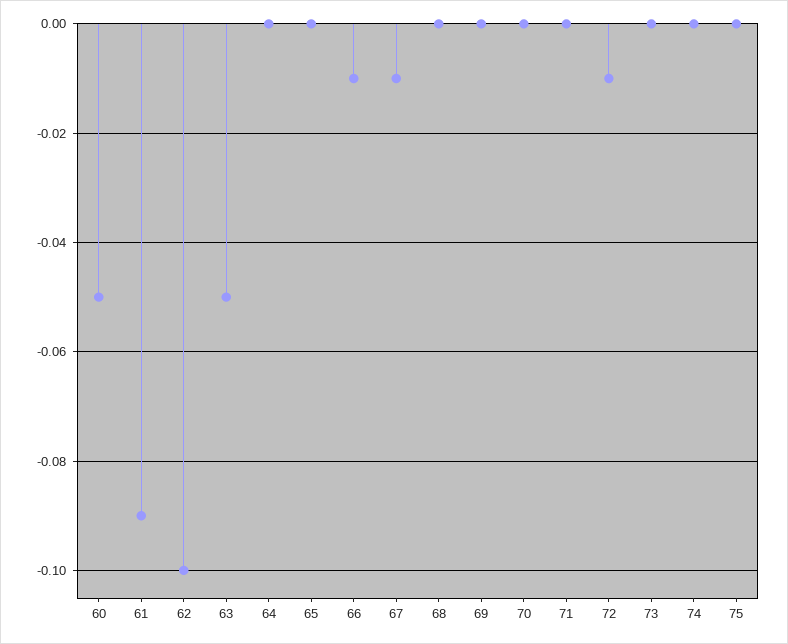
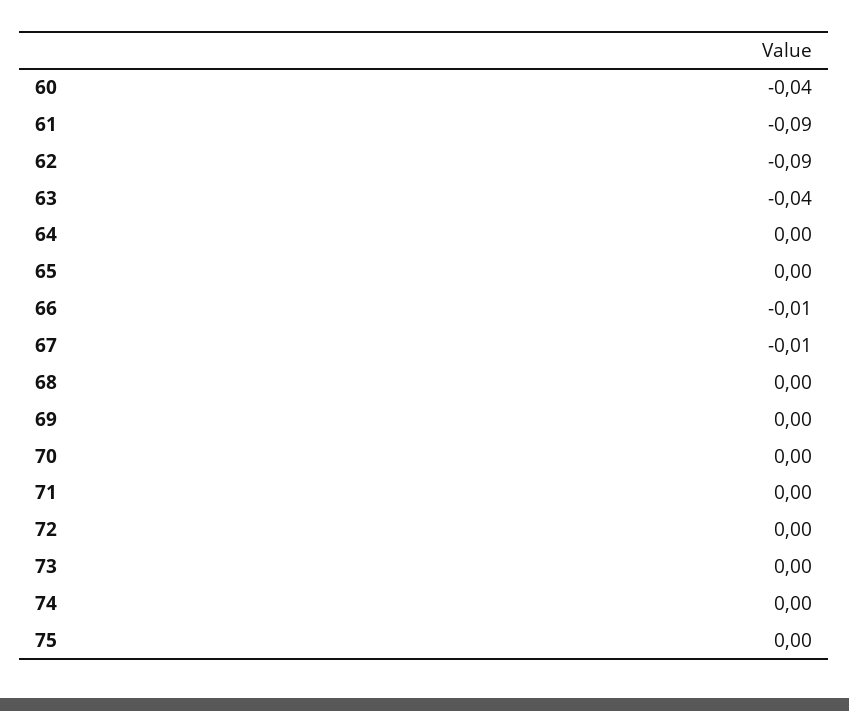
  {
-   "60": -0.05,
+   "60": -0.04,
    "61": -0.09,
-   "62": -0.1,
+   "62": -0.09,
-   "63": -0.05,
+   "63": -0.04,
    "64": 0,
    "65": 0,
    "66": -0.01,
    "67": -0.01,
    "68": 0,
    "69": 0,
    "70": 0,
    "71": 0,
-   "72": -0.01,
+   "72": 0,
    "73": 0,
    "74": 0,
    "75": 0
  }

